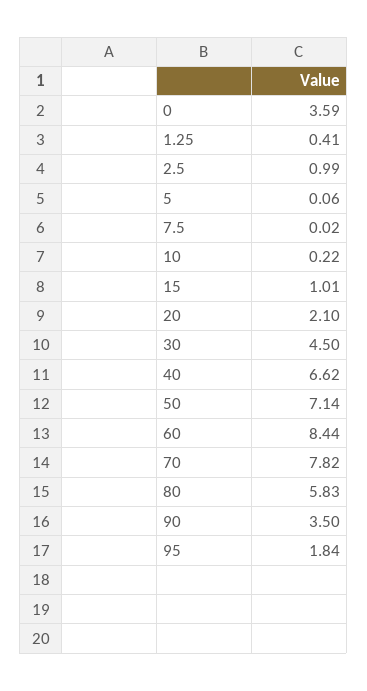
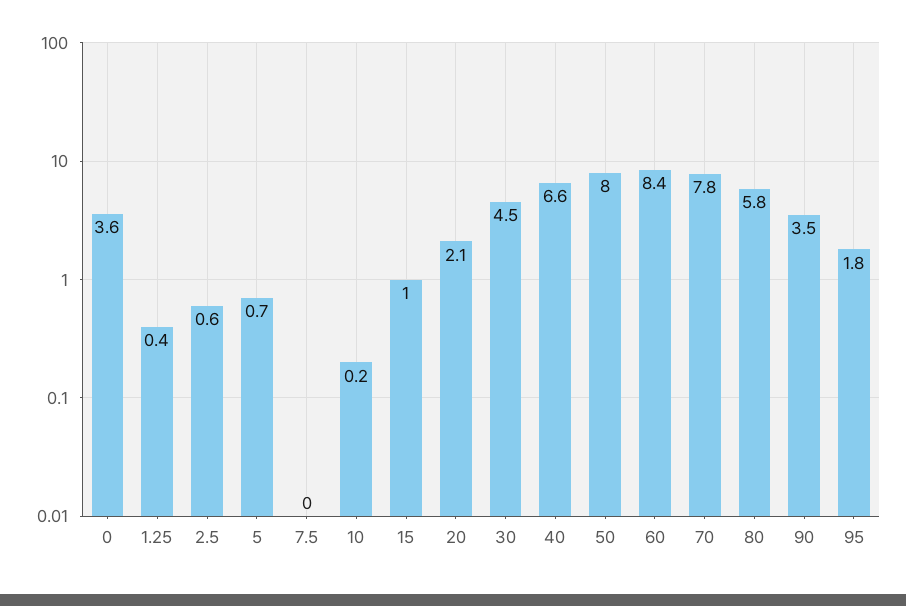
  {
    "0": 3.59,
    "1.25": 0.41,
-   "2.5": 0.99,
+   "2.5": 0.6,
-   "5": 0.06,
+   "5": 0.7,
    "7.5": 0.02,
    "10": 0.22,
    "15": 1.01,
    "20": 2.1,
    "30": 4.5,
    "40": 6.62,
-   "50": 7.14,
+   "50": 8,
    "60": 8.44,
    "70": 7.82,
    "80": 5.83,
    "90": 3.5,
    "95": 1.84
  }

